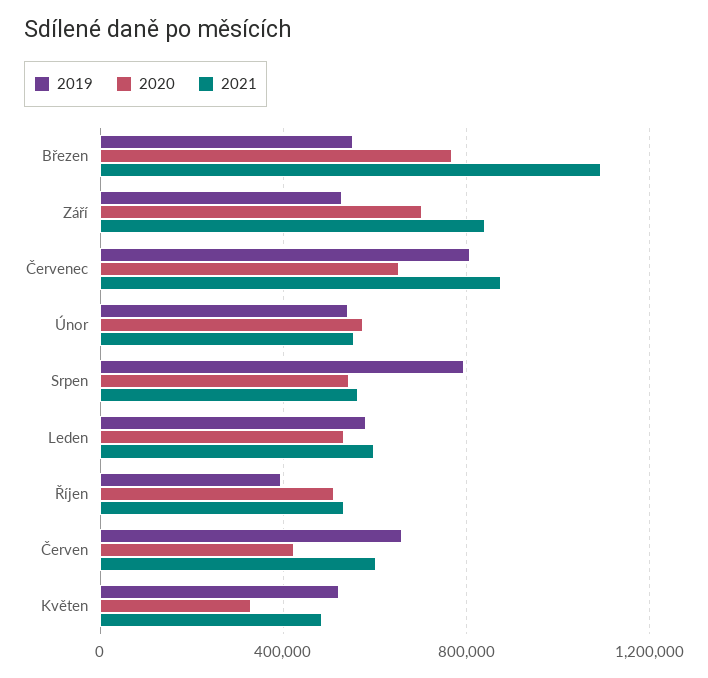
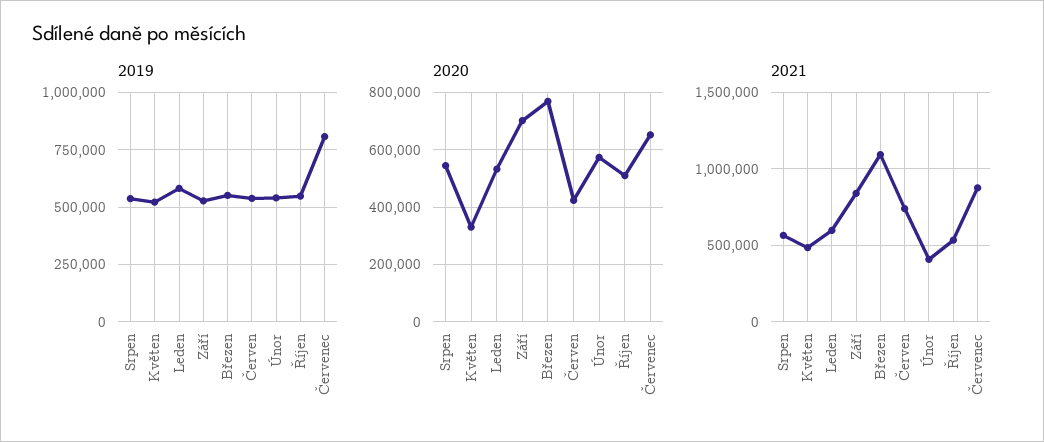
  {
    "2019": {
      "Březen": 550000,
      "Září": 550000,
      "Červenec": 800000,
      "Únor": 550000,
-     "Srpen": 800000,
+     "Srpen": 550000,
      "Leden": 600000,
-     "Říjen": 400000,
+     "Říjen": 550000,
-     "Červen": 650000,
+     "Červen": 550000,
      "Květen": 500000
    },
    "2020": {
      "Březen": 775000,
      "Září": 700000,
      "Červenec": 650000,
      "Únor": 575000,
      "Srpen": 550000,
      "Leden": 525000,
      "Říjen": 500000,
      "Červen": 425000,
      "Květen": 325000
    },
    "2021": {
      "Březen": 1100000,
      "Září": 850000,
      "Červenec": 900000,
-     "Únor": 550000,
+     "Únor": 400000,
      "Srpen": 550000,
      "Leden": 600000,
      "Říjen": 550000,
-     "Červen": 600000,
+     "Červen": 750000,
      "Květen": 500000
    }
  }

